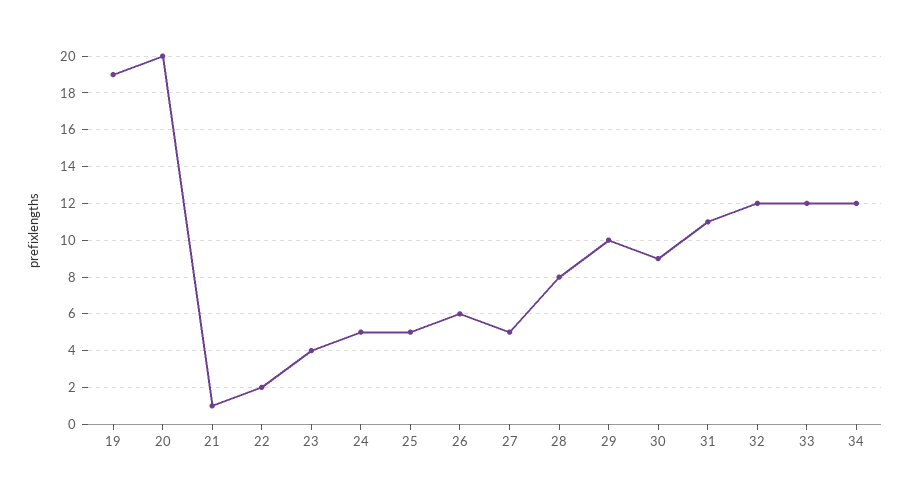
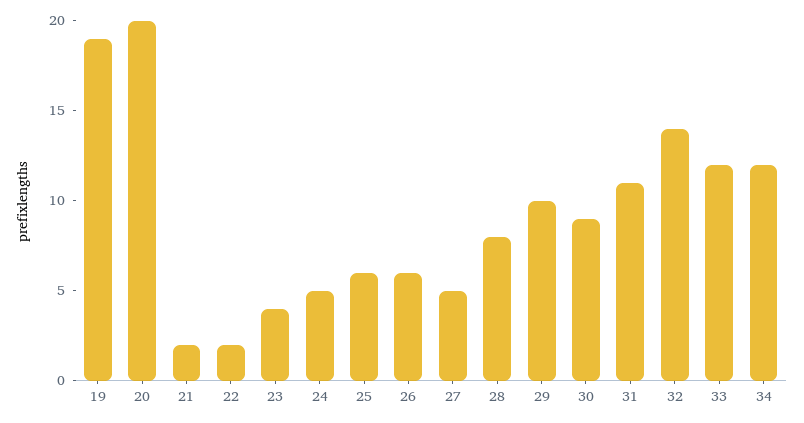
  {
    "19": 19,
    "20": 20,
-   "21": 1,
+   "21": 2,
    "22": 2,
    "23": 4,
    "24": 5,
-   "25": 5,
+   "25": 6,
    "26": 6,
    "27": 5,
    "28": 8,
    "29": 10,
    "30": 9,
    "31": 11,
-   "32": 12,
+   "32": 14,
    "33": 12,
    "34": 12
  }

